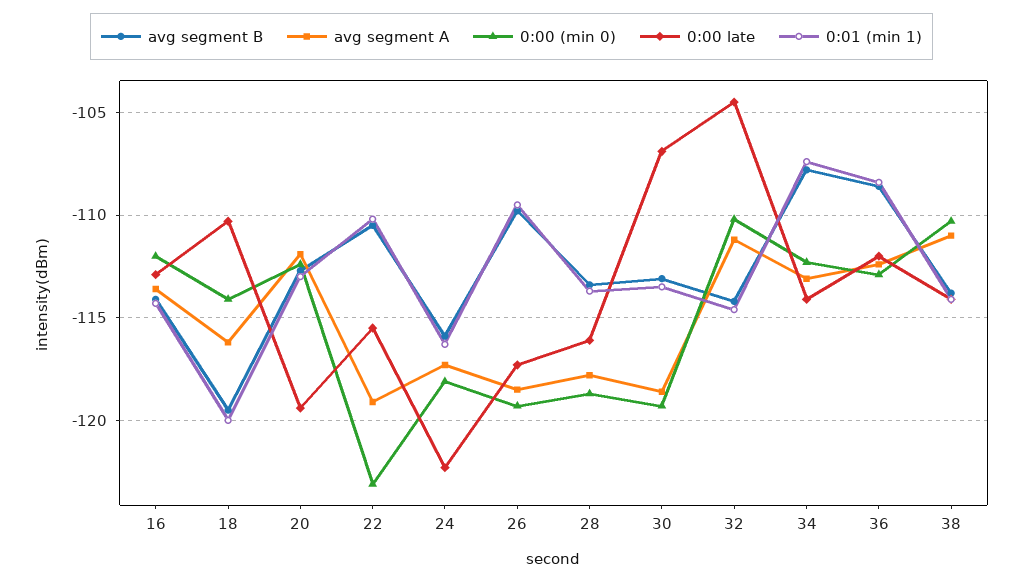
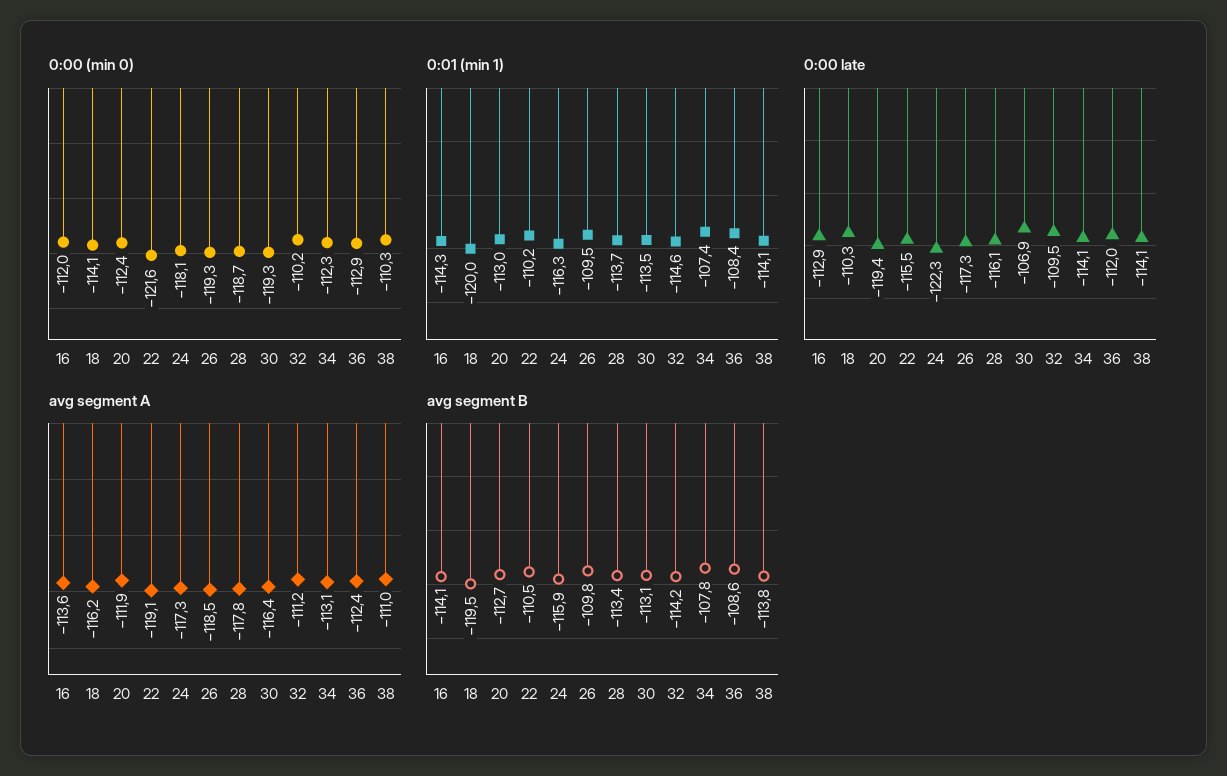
  {
    "avg segment B": {
      "16": -114.1,
      "18": -119.5,
      "20": -112.7,
      "22": -110.5,
      "24": -115.9,
      "26": -109.8,
      "28": -113.4,
      "30": -113.1,
      "32": -114.2,
      "34": -107.8,
      "36": -108.6,
      "38": -113.8
    },
    "avg segment A": {
      "16": -113.6,
      "18": -116.2,
      "20": -111.9,
      "22": -119.1,
      "24": -117.3,
      "26": -118.5,
      "28": -117.8,
-     "30": -118.5,
+     "30": -116.4,
      "32": -111.2,
      "34": -113.1,
      "36": -112.4,
      "38": -111
    },
    "0:00 (min 0)": {
      "16": -112,
      "18": -114.1,
      "20": -112.4,
-     "22": -123,
+     "22": -121.6,
      "24": -118.1,
      "26": -119.3,
      "28": -118.7,
      "30": -119.3,
      "32": -110.2,
      "34": -112.3,
      "36": -112.9,
      "38": -110.3
    },
    "0:00 late": {
      "16": -112.9,
      "18": -110.3,
      "20": -119.4,
      "22": -115.5,
      "24": -122.3,
      "26": -117.3,
      "28": -116.1,
      "30": -106.9,
-     "32": -104.5,
+     "32": -109.5,
      "34": -114.1,
      "36": -112,
      "38": -114.1
    },
    "0:01 (min 1)": {
      "16": -114.3,
      "18": -120,
      "20": -113,
      "22": -110.2,
      "24": -116.3,
      "26": -109.5,
      "28": -113.7,
      "30": -113.5,
      "32": -114.6,
      "34": -107.4,
      "36": -108.4,
      "38": -114.1
    }
  }

